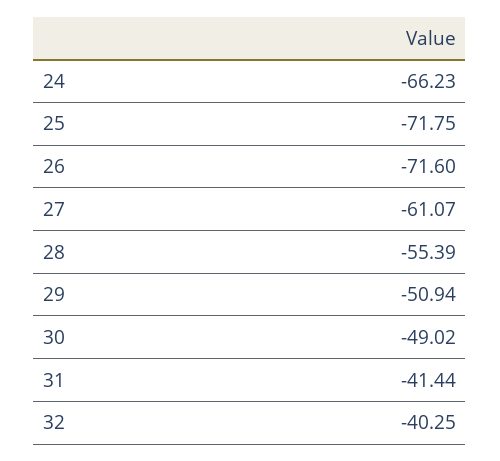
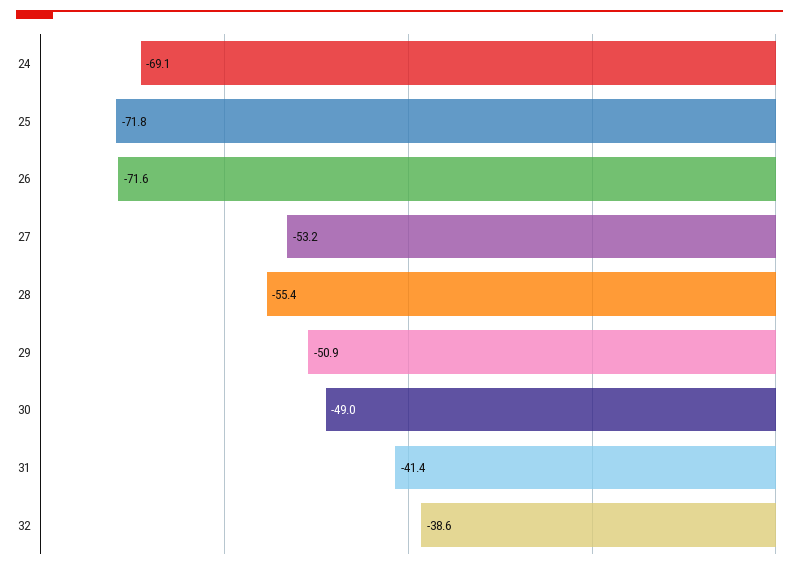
  {
-   "24": -66.23,
+   "24": -69.1,
    "25": -71.75,
    "26": -71.6,
-   "27": -61.07,
+   "27": -53.2,
    "28": -55.39,
    "29": -50.94,
    "30": -49.02,
    "31": -41.44,
-   "32": -40.25
+   "32": -38.6
  }

